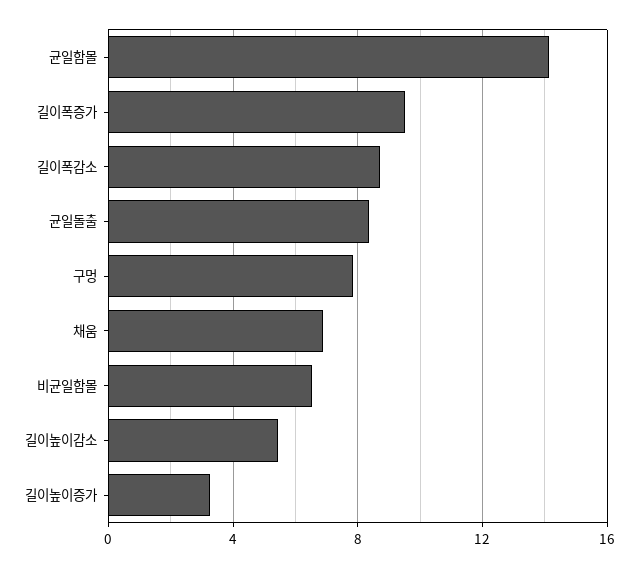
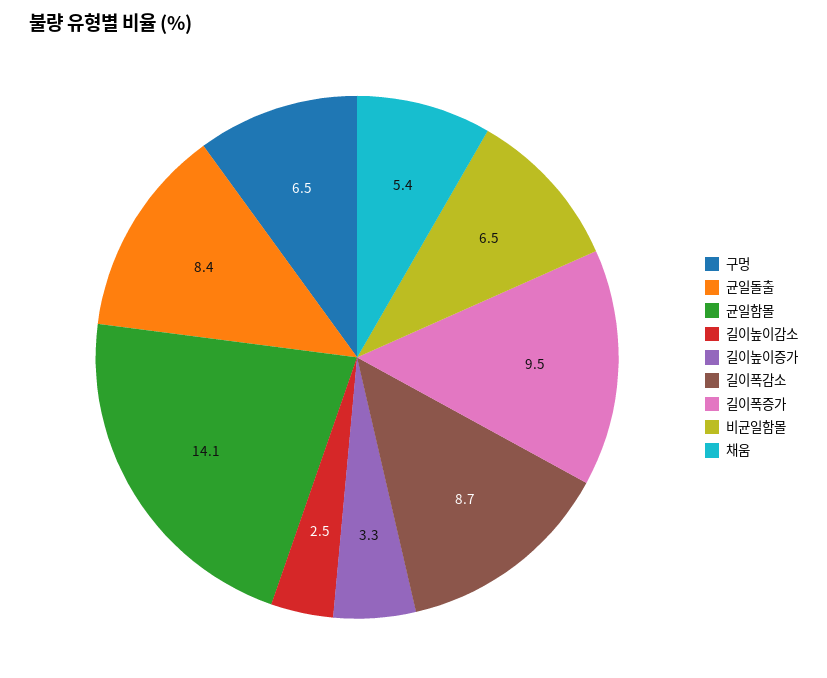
  {
    "균일함몰": 14.1,
    "길이폭증가": 9.5,
    "길이폭감소": 8.7,
    "균일돌출": 8.4,
-   "구멍": 8,
+   "구멍": 6.5,
-   "채움": 7,
+   "채움": 5.4,
    "비균일함몰": 6.5,
-   "길이높이감소": 5.5,
+   "길이높이감소": 2.5,
    "길이높이증가": 3.3
  }

